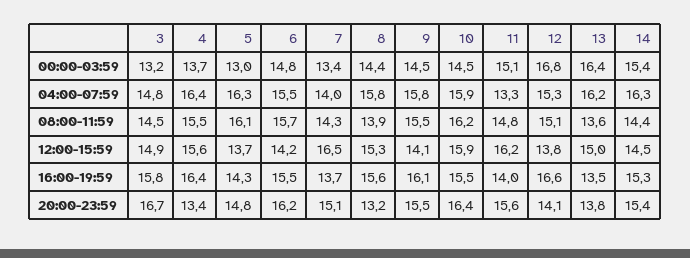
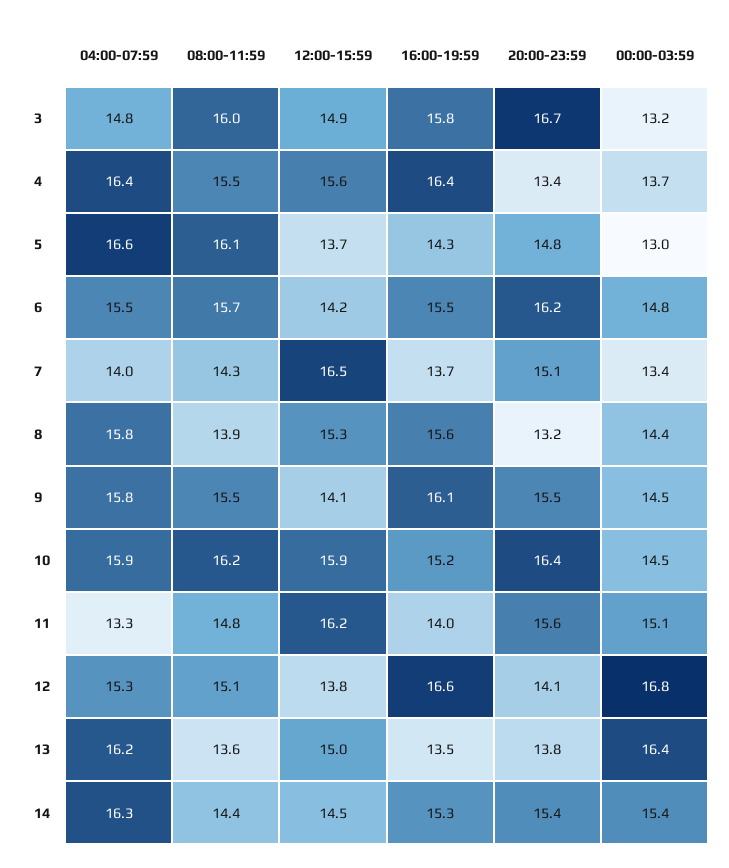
  {
    "3": {
      "00:00-03:59": 13.2,
      "04:00-07:59": 14.8,
-     "08:00-11:59": 14.5,
+     "08:00-11:59": 16,
      "12:00-15:59": 14.9,
      "16:00-19:59": 15.8,
      "20:00-23:59": 16.7
    },
    "4": {
      "00:00-03:59": 13.7,
      "04:00-07:59": 16.4,
      "08:00-11:59": 15.5,
      "12:00-15:59": 15.6,
      "16:00-19:59": 16.4,
      "20:00-23:59": 13.4
    },
    "5": {
      "00:00-03:59": 13,
-     "04:00-07:59": 16.3,
+     "04:00-07:59": 16.6,
      "08:00-11:59": 16.1,
      "12:00-15:59": 13.7,
      "16:00-19:59": 14.3,
      "20:00-23:59": 14.8
    },
    "6": {
      "00:00-03:59": 14.8,
      "04:00-07:59": 15.5,
      "08:00-11:59": 15.7,
      "12:00-15:59": 14.2,
      "16:00-19:59": 15.5,
      "20:00-23:59": 16.2
    },
    "7": {
      "00:00-03:59": 13.4,
      "04:00-07:59": 14,
      "08:00-11:59": 14.3,
      "12:00-15:59": 16.5,
      "16:00-19:59": 13.7,
      "20:00-23:59": 15.1
    },
    "8": {
      "00:00-03:59": 14.4,
      "04:00-07:59": 15.8,
      "08:00-11:59": 13.9,
      "12:00-15:59": 15.3,
      "16:00-19:59": 15.6,
      "20:00-23:59": 13.2
    },
    "9": {
      "00:00-03:59": 14.5,
      "04:00-07:59": 15.8,
      "08:00-11:59": 15.5,
      "12:00-15:59": 14.1,
      "16:00-19:59": 16.1,
      "20:00-23:59": 15.5
    },
    "10": {
      "00:00-03:59": 14.5,
      "04:00-07:59": 15.9,
      "08:00-11:59": 16.2,
      "12:00-15:59": 15.9,
-     "16:00-19:59": 15.5,
+     "16:00-19:59": 15.2,
      "20:00-23:59": 16.4
    },
    "11": {
      "00:00-03:59": 15.1,
      "04:00-07:59": 13.3,
      "08:00-11:59": 14.8,
      "12:00-15:59": 16.2,
      "16:00-19:59": 14,
      "20:00-23:59": 15.6
    },
    "12": {
      "00:00-03:59": 16.8,
      "04:00-07:59": 15.3,
      "08:00-11:59": 15.1,
      "12:00-15:59": 13.8,
      "16:00-19:59": 16.6,
      "20:00-23:59": 14.1
    },
    "13": {
      "00:00-03:59": 16.4,
      "04:00-07:59": 16.2,
      "08:00-11:59": 13.6,
      "12:00-15:59": 15,
      "16:00-19:59": 13.5,
      "20:00-23:59": 13.8
    },
    "14": {
      "00:00-03:59": 15.4,
      "04:00-07:59": 16.3,
      "08:00-11:59": 14.4,
      "12:00-15:59": 14.5,
      "16:00-19:59": 15.3,
      "20:00-23:59": 15.4
    }
  }

